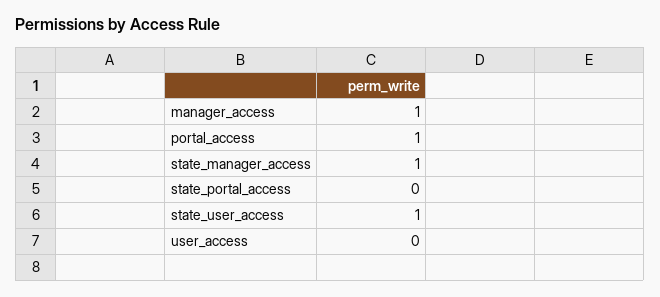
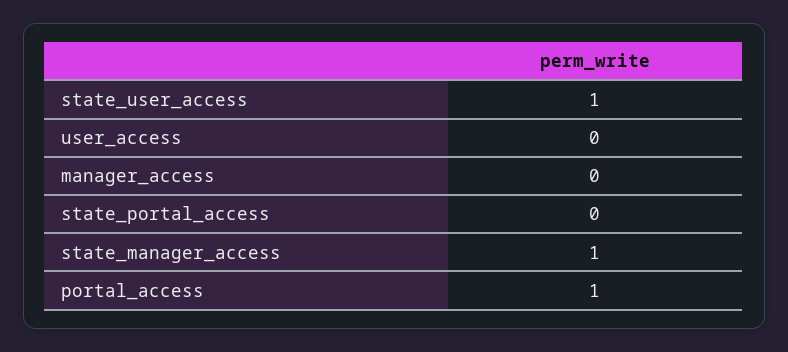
  {
-   "manager_access": 1,
+   "manager_access": 0,
    "portal_access": 1,
    "state_manager_access": 1,
    "state_portal_access": 0,
    "state_user_access": 1,
    "user_access": 0
  }

